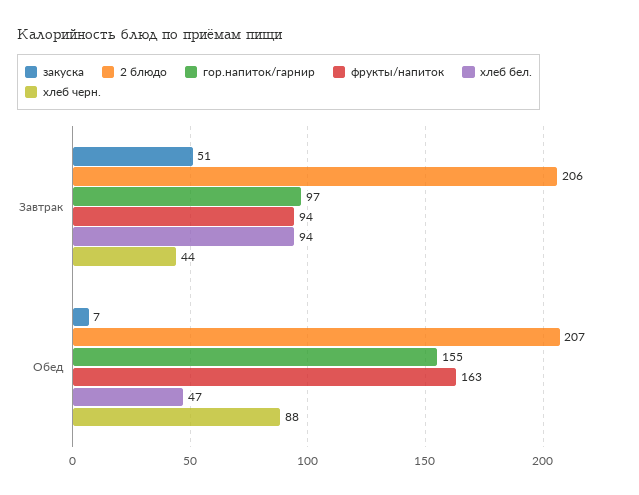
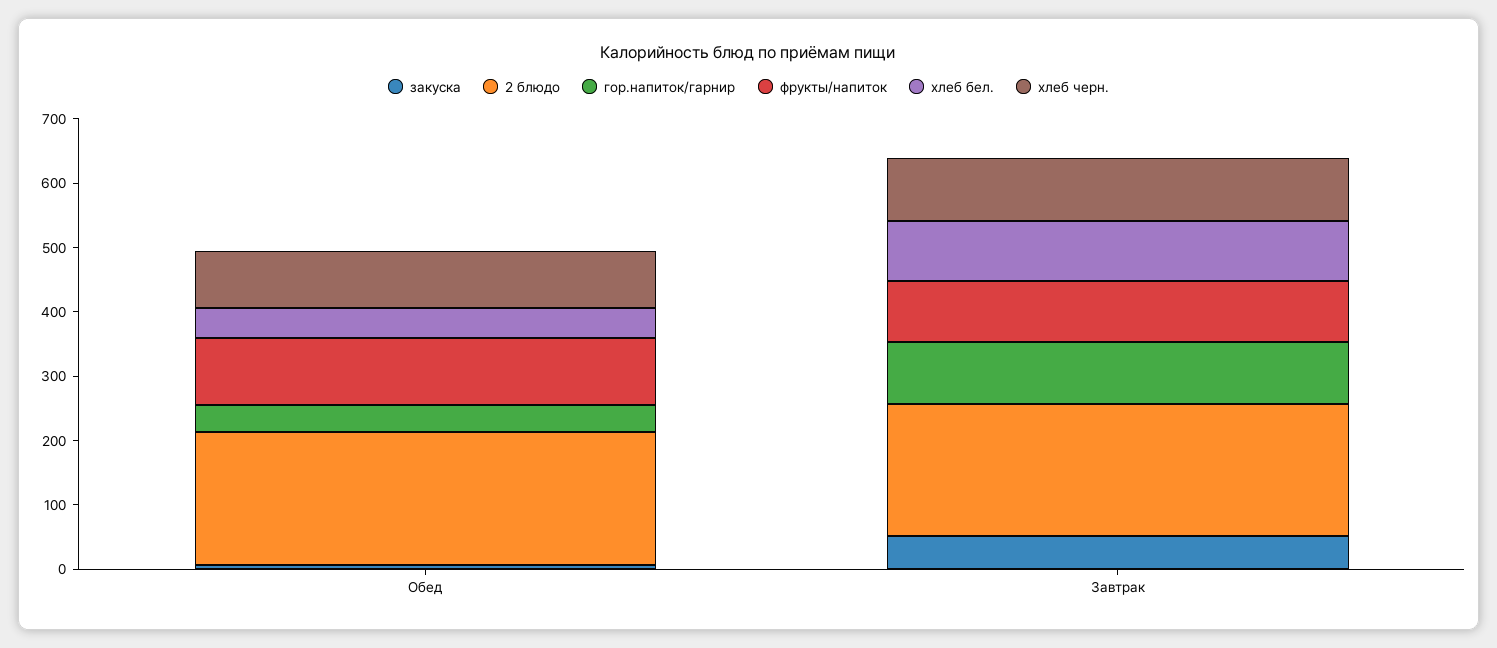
  {
    "закуска": {
      "Завтрак": 51,
      "Обед": 7
    },
    "2 блюдо": {
      "Завтрак": 206,
      "Обед": 207
    },
    "гор.напиток/гарнир": {
      "Завтрак": 97,
-     "Обед": 155
+     "Обед": 40
    },
    "фрукты/напиток": {
      "Завтрак": 94,
-     "Обед": 163
+     "Обед": 100
    },
    "хлеб бел.": {
      "Завтрак": 94,
      "Обед": 47
    },
    "хлеб черн.": {
-     "Завтрак": 44,
+     "Завтрак": 100,
      "Обед": 88
    }
  }

